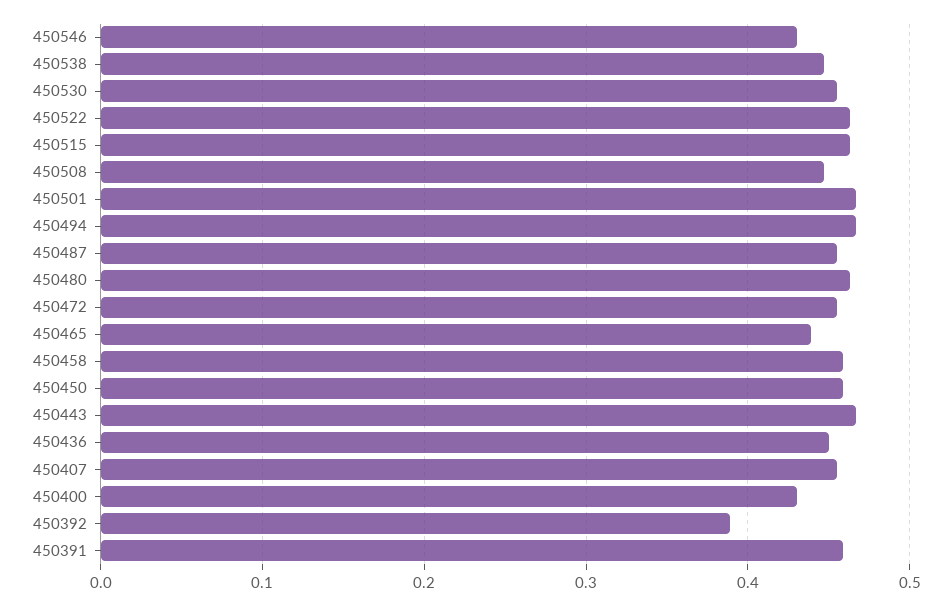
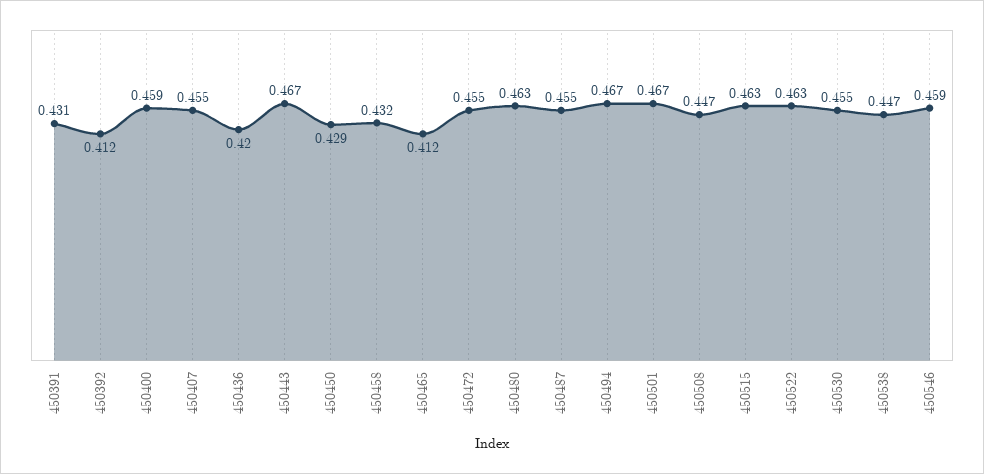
  {
-   "450546": 0.43,
+   "450546": 0.459,
    "450538": 0.447,
    "450530": 0.455,
    "450522": 0.463,
    "450515": 0.463,
    "450508": 0.447,
    "450501": 0.467,
    "450494": 0.467,
    "450487": 0.455,
    "450480": 0.463,
    "450472": 0.455,
-   "450465": 0.44,
+   "450465": 0.412,
-   "450458": 0.46,
+   "450458": 0.432,
-   "450450": 0.46,
+   "450450": 0.429,
    "450443": 0.467,
-   "450436": 0.45,
+   "450436": 0.42,
    "450407": 0.455,
-   "450400": 0.43,
+   "450400": 0.459,
-   "450392": 0.39,
+   "450392": 0.412,
-   "450391": 0.46
+   "450391": 0.431
  }

